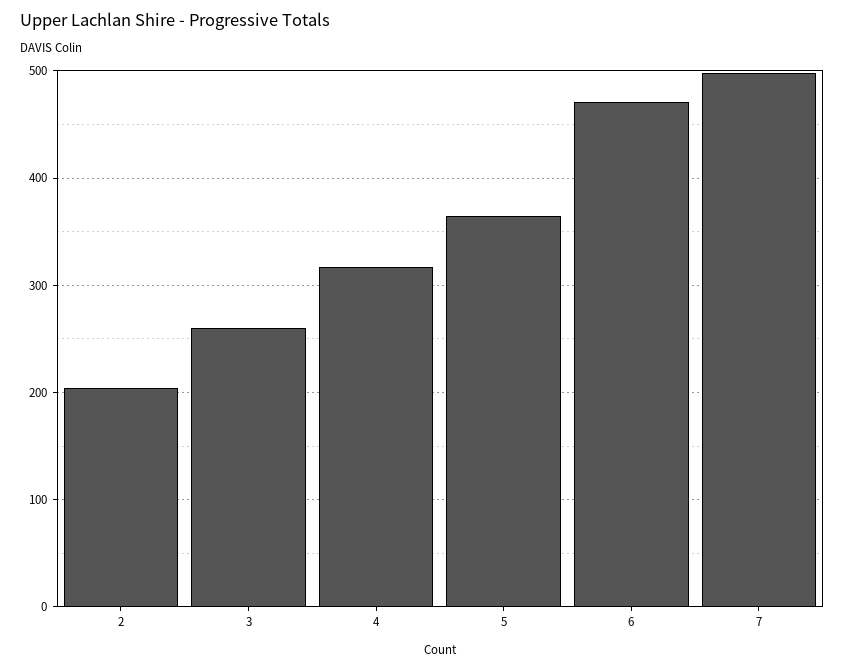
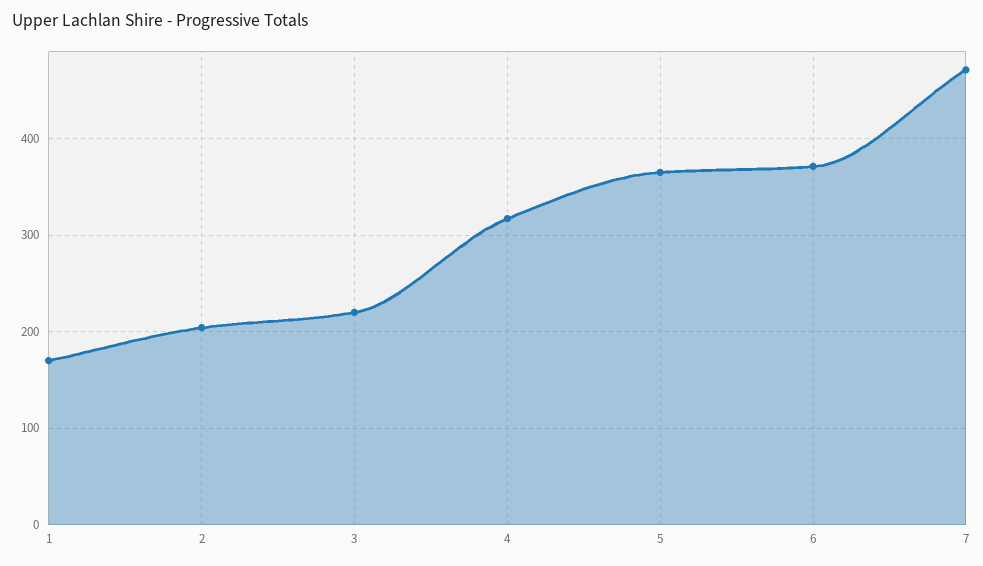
  {
    "2": 200,
-   "3": 260,
+   "3": 220,
    "4": 320,
    "5": 370,
-   "6": 470,
+   "6": 370,
-   "7": 500
+   "7": 470,
+   "1": 170
  }

